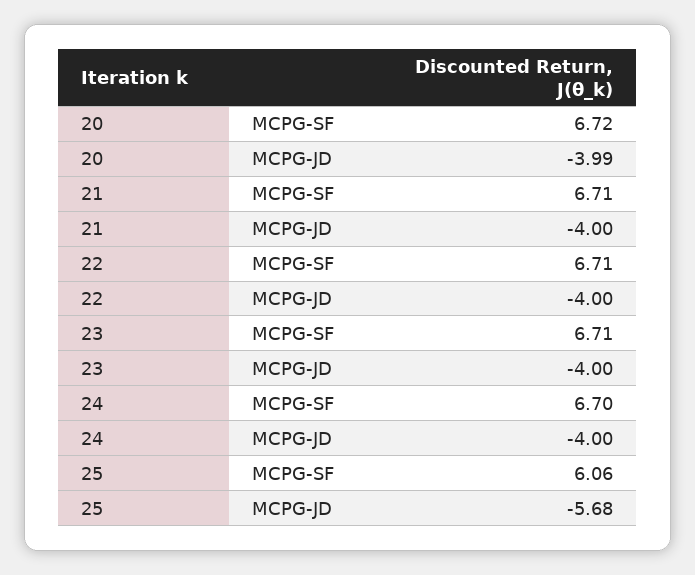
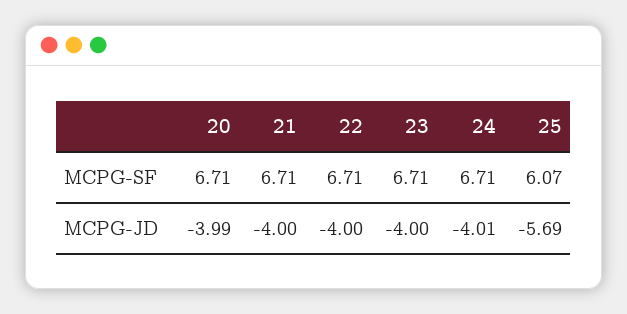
  {
    "20": {
-     "MCPG-SF": 6.72,
+     "MCPG-SF": 6.71,
      "MCPG-JD": -3.99
    },
    "21": {
      "MCPG-SF": 6.71,
      "MCPG-JD": -4
    },
    "22": {
      "MCPG-SF": 6.71,
      "MCPG-JD": -4
    },
    "23": {
      "MCPG-SF": 6.71,
      "MCPG-JD": -4
    },
    "24": {
-     "MCPG-SF": 6.7,
+     "MCPG-SF": 6.71,
-     "MCPG-JD": -4
+     "MCPG-JD": -4.01
    },
    "25": {
-     "MCPG-SF": 6.06,
+     "MCPG-SF": 6.07,
-     "MCPG-JD": -5.68
+     "MCPG-JD": -5.69
    }
  }

